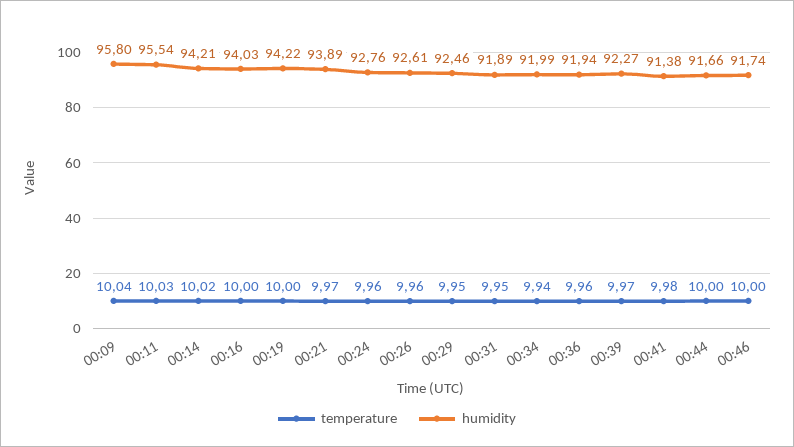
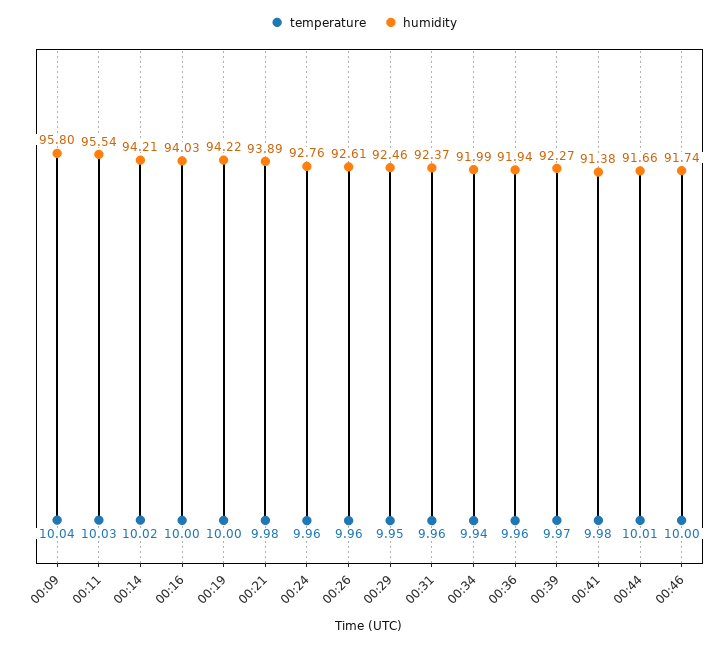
  {
    "temperature": {
      "00:09": 10.04,
      "00:11": 10.03,
      "00:14": 10.02,
      "00:16": 10,
      "00:19": 10,
-     "00:21": 9.97,
+     "00:21": 9.98,
      "00:24": 9.96,
      "00:26": 9.96,
      "00:29": 9.95,
-     "00:31": 9.95,
+     "00:31": 9.96,
      "00:34": 9.94,
      "00:36": 9.96,
      "00:39": 9.97,
      "00:41": 9.98,
-     "00:44": 10,
+     "00:44": 10.01,
      "00:46": 10
    },
    "humidity": {
      "00:09": 95.8,
      "00:11": 95.54,
      "00:14": 94.21,
      "00:16": 94.03,
      "00:19": 94.22,
      "00:21": 93.89,
      "00:24": 92.76,
      "00:26": 92.61,
      "00:29": 92.46,
-     "00:31": 91.89,
+     "00:31": 92.37,
      "00:34": 91.99,
      "00:36": 91.94,
      "00:39": 92.27,
      "00:41": 91.38,
      "00:44": 91.66,
      "00:46": 91.74
    }
  }

